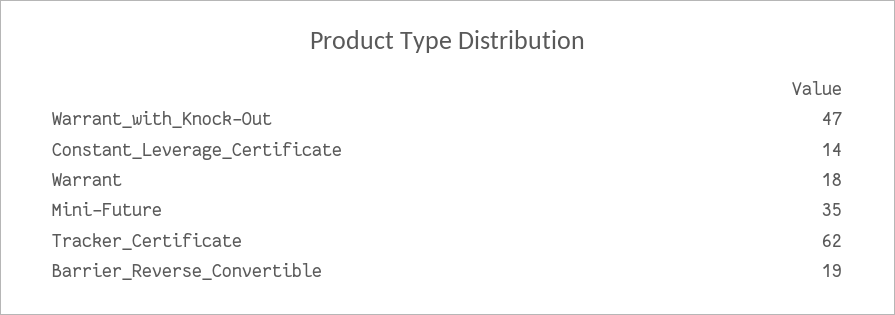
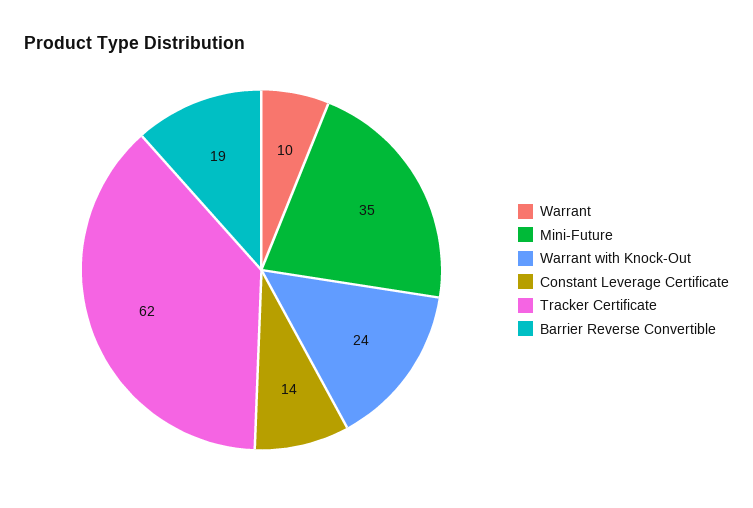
  {
-   "Warrant_with_Knock-Out": 47,
+   "Warrant_with_Knock-Out": 24,
    "Constant_Leverage_Certificate": 14,
-   "Warrant": 18,
+   "Warrant": 10,
    "Mini-Future": 35,
    "Tracker_Certificate": 62,
    "Barrier_Reverse_Convertible": 19
  }

